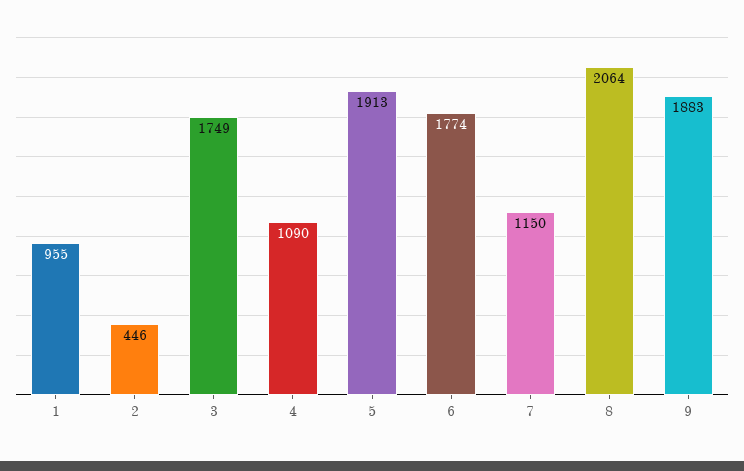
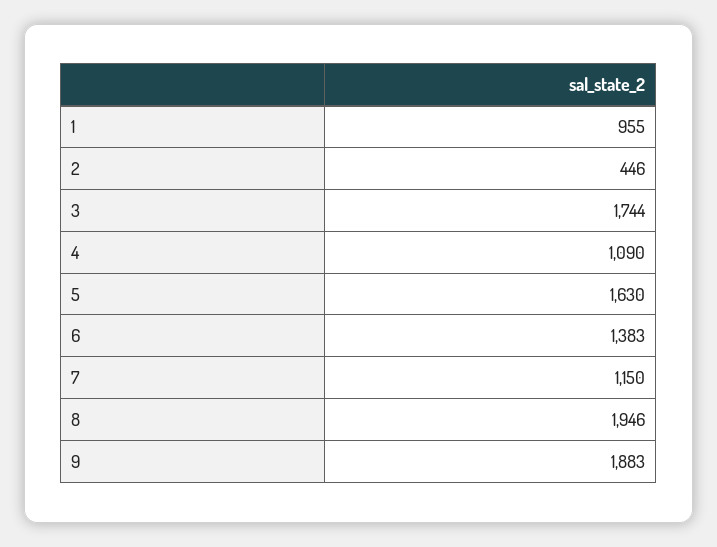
  {
    "1": 955,
    "2": 446,
-   "3": 1749,
+   "3": 1744,
    "4": 1090,
-   "5": 1913,
+   "5": 1630,
-   "6": 1774,
+   "6": 1383,
    "7": 1150,
-   "8": 2064,
+   "8": 1946,
    "9": 1883
  }

